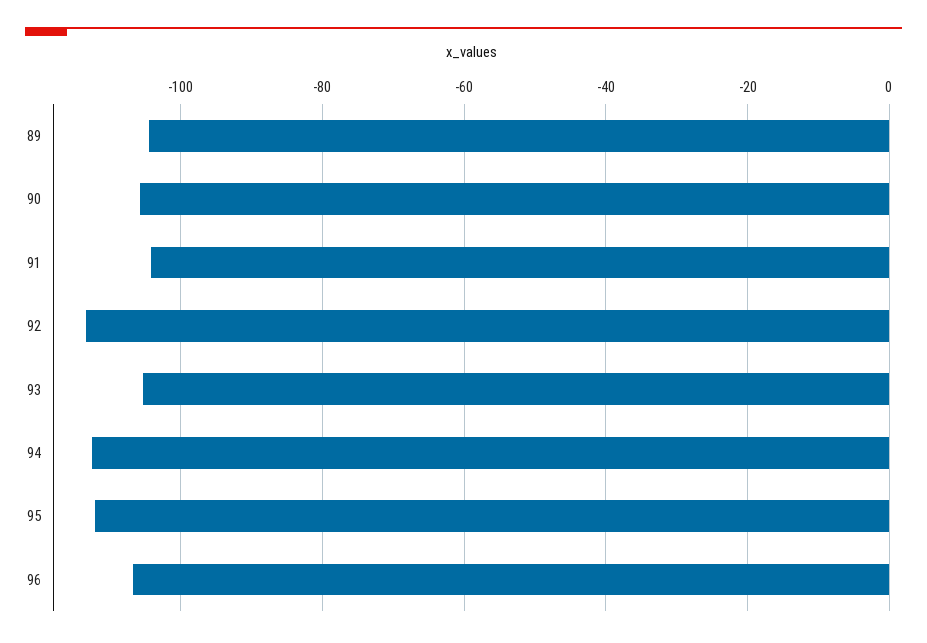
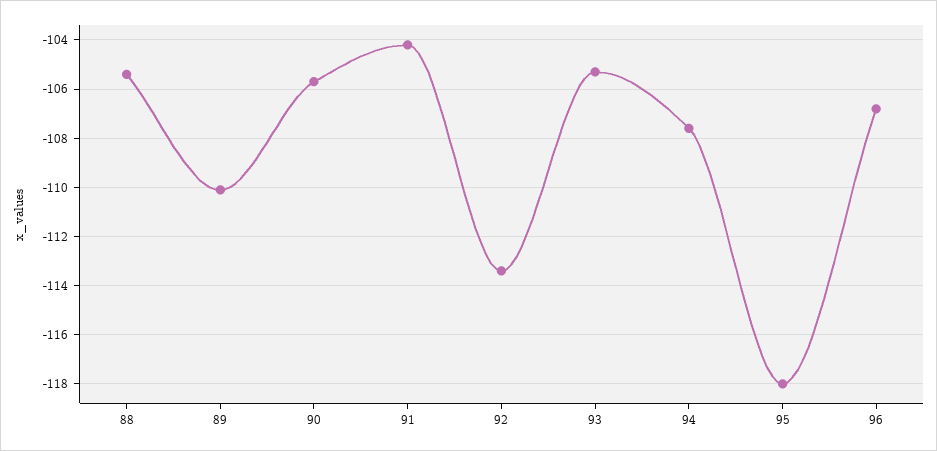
  {
-   "89": -104,
+   "89": -110,
    "90": -105.5,
    "91": -104,
    "92": -113.5,
    "93": -105.5,
-   "94": -112,
+   "94": -107.5,
-   "95": -112,
+   "95": -118,
-   "96": -107
+   "96": -107,
+   "88": -105.5
  }

